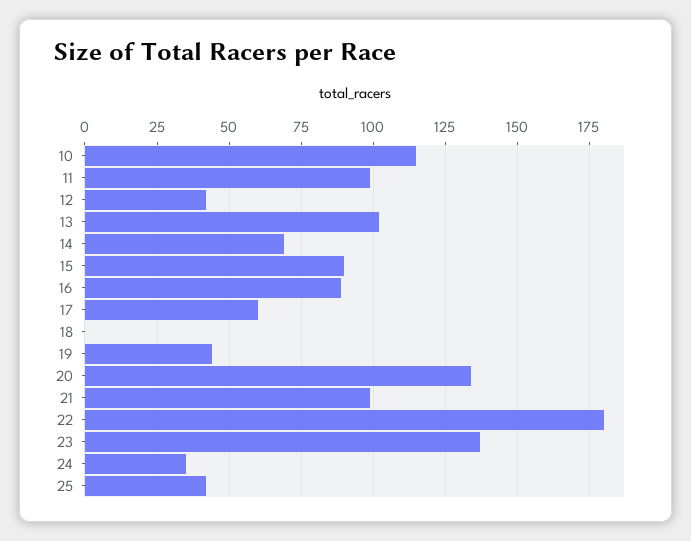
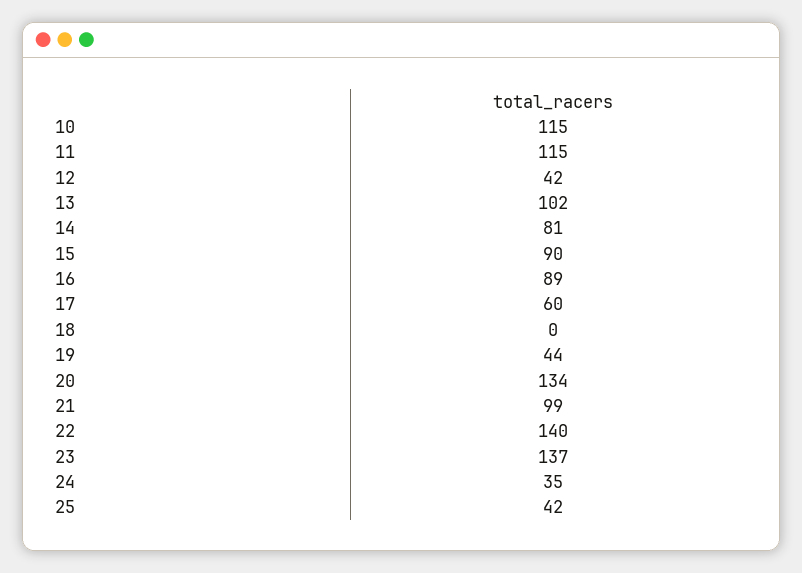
  {
    "10": 115,
-   "11": 100,
+   "11": 115,
    "12": 42,
    "13": 102,
-   "14": 70,
+   "14": 81,
    "15": 90,
    "16": 89,
    "17": 60,
    "18": 0,
    "19": 44,
    "20": 134,
    "21": 99,
-   "22": 180,
+   "22": 140,
    "23": 137,
    "24": 35,
    "25": 42
  }

